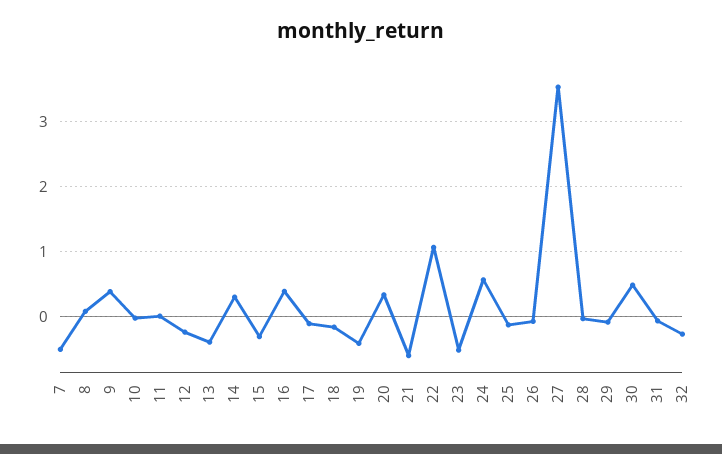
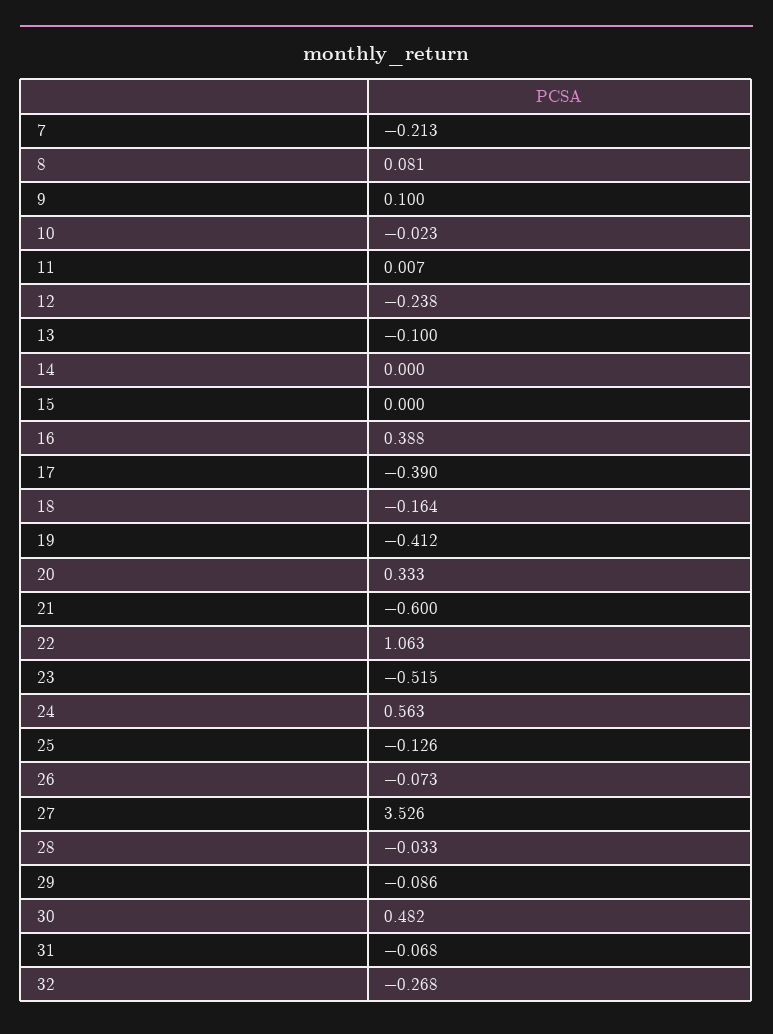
  {
-   "7": -0.5,
+   "7": -0.213,
    "8": 0.081,
-   "9": 0.4,
+   "9": 0.1,
    "10": -0.023,
    "11": 0.007,
    "12": -0.238,
-   "13": -0.4,
+   "13": -0.1,
-   "14": 0.3,
+   "14": 0,
-   "15": -0.3,
+   "15": 0,
    "16": 0.388,
-   "17": -0.1,
+   "17": -0.39,
    "18": -0.164,
    "19": -0.412,
    "20": 0.333,
    "21": -0.6,
    "22": 1.063,
    "23": -0.515,
    "24": 0.563,
    "25": -0.126,
    "26": -0.073,
    "27": 3.526,
    "28": -0.033,
    "29": -0.086,
    "30": 0.482,
    "31": -0.068,
    "32": -0.268
  }

